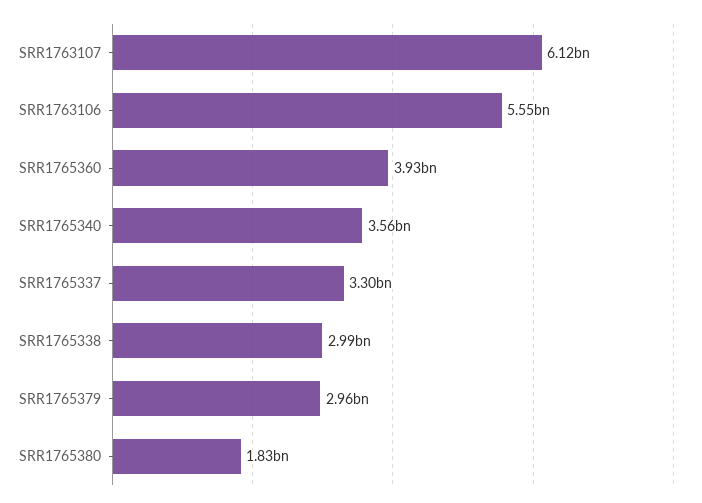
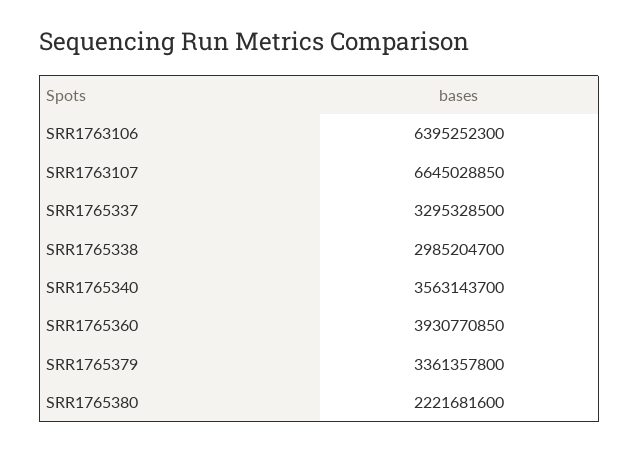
  {
-   "SRR1763107": 6120000000,
+   "SRR1763107": 6645028850,
-   "SRR1763106": 5550000000,
+   "SRR1763106": 6395252300,
    "SRR1765360": 3930770850,
    "SRR1765340": 3563143700,
    "SRR1765337": 3295328500,
    "SRR1765338": 2985204700,
-   "SRR1765379": 2960000000,
+   "SRR1765379": 3361357800,
-   "SRR1765380": 1830000000
+   "SRR1765380": 2221681600
  }

